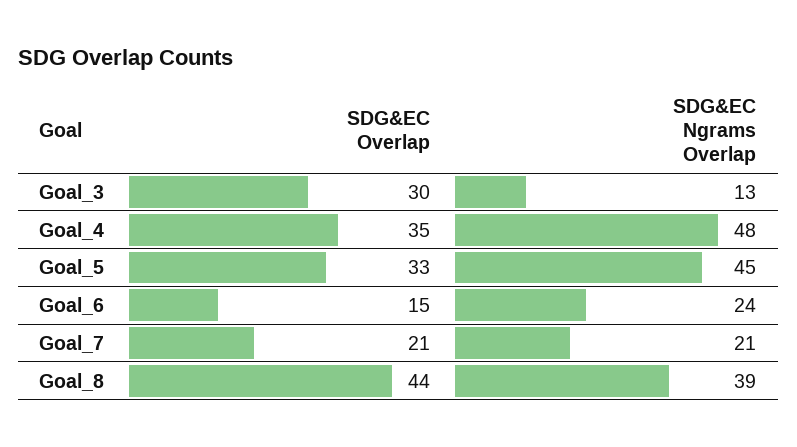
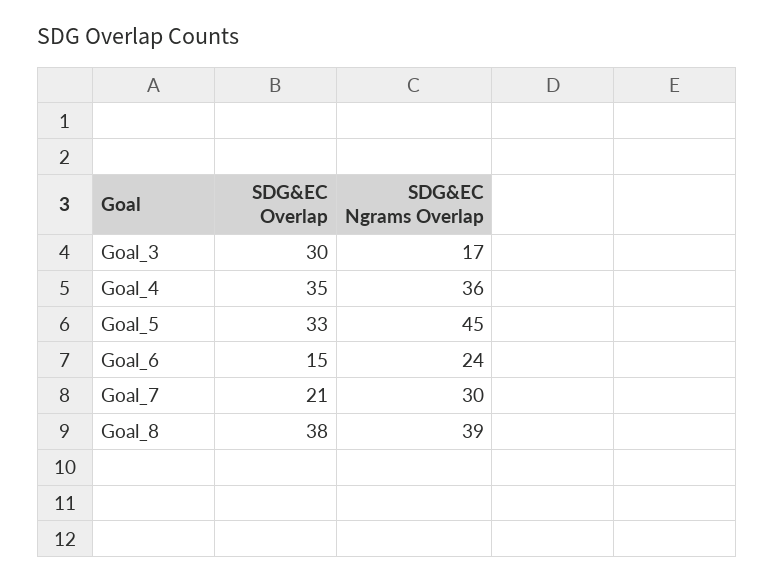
  {
    "SDG&EC Overlap": {
      "Goal_3": 30,
      "Goal_4": 35,
      "Goal_5": 33,
      "Goal_6": 15,
      "Goal_7": 21,
-     "Goal_8": 44
+     "Goal_8": 38
    },
    "SDG&EC Ngrams Overlap": {
-     "Goal_3": 13,
+     "Goal_3": 17,
-     "Goal_4": 48,
+     "Goal_4": 36,
      "Goal_5": 45,
      "Goal_6": 24,
-     "Goal_7": 21,
+     "Goal_7": 30,
      "Goal_8": 39
    }
  }

